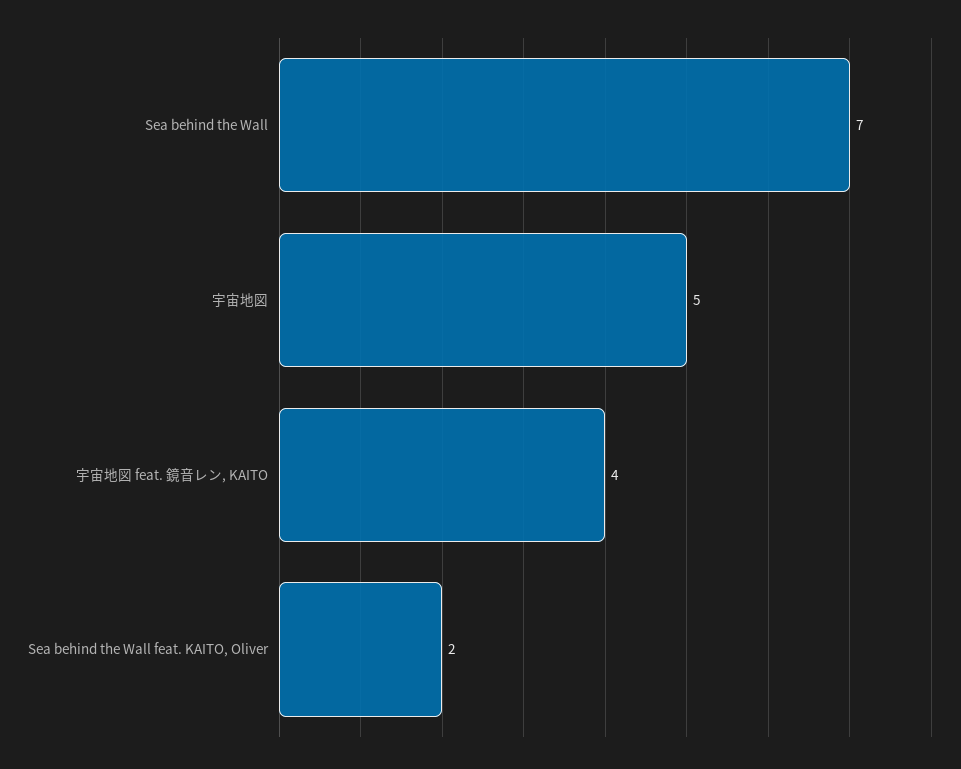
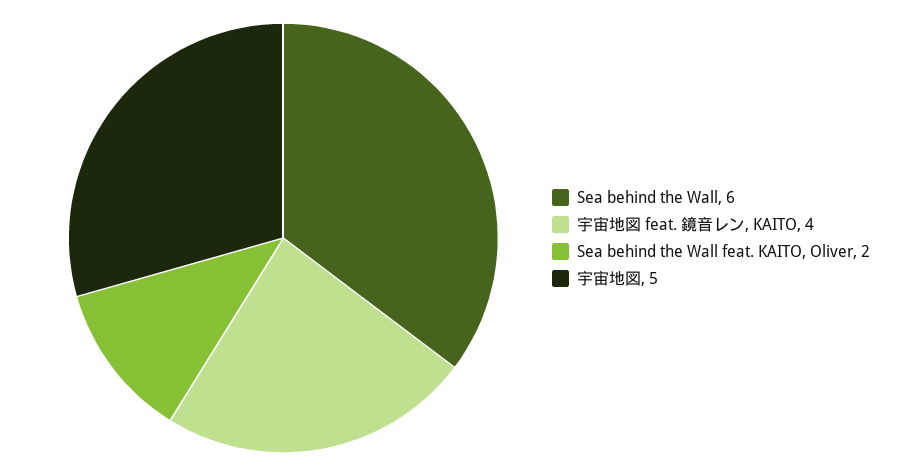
  {
-   "Sea behind the Wall": 7,
+   "Sea behind the Wall": 6,
    "宇宙地図": 5,
    "宇宙地図 feat. 鏡音レン, KAITO": 4,
    "Sea behind the Wall feat. KAITO, Oliver": 2
  }

